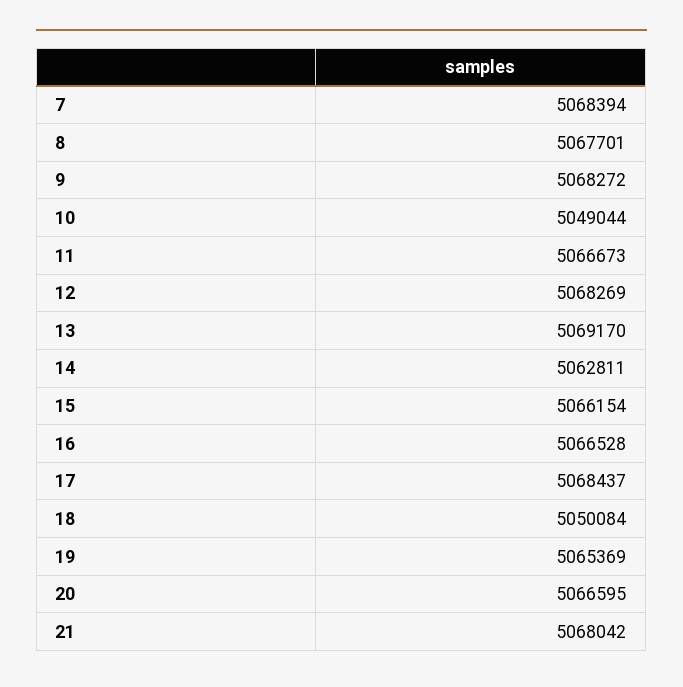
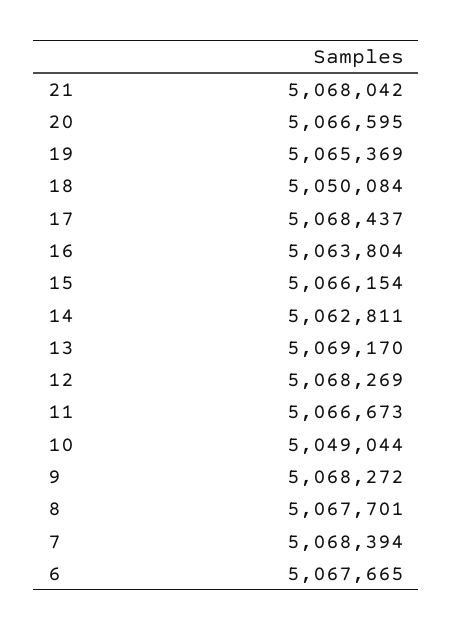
  {
    "7": 5068394,
    "8": 5067701,
    "9": 5068272,
    "10": 5049044,
    "11": 5066673,
    "12": 5068269,
    "13": 5069170,
    "14": 5062811,
    "15": 5066154,
-   "16": 5066528,
+   "16": 5063804,
    "17": 5068437,
    "18": 5050084,
    "19": 5065369,
    "20": 5066595,
-   "21": 5068042
+   "21": 5068042,
+   "6": 5067665
  }

